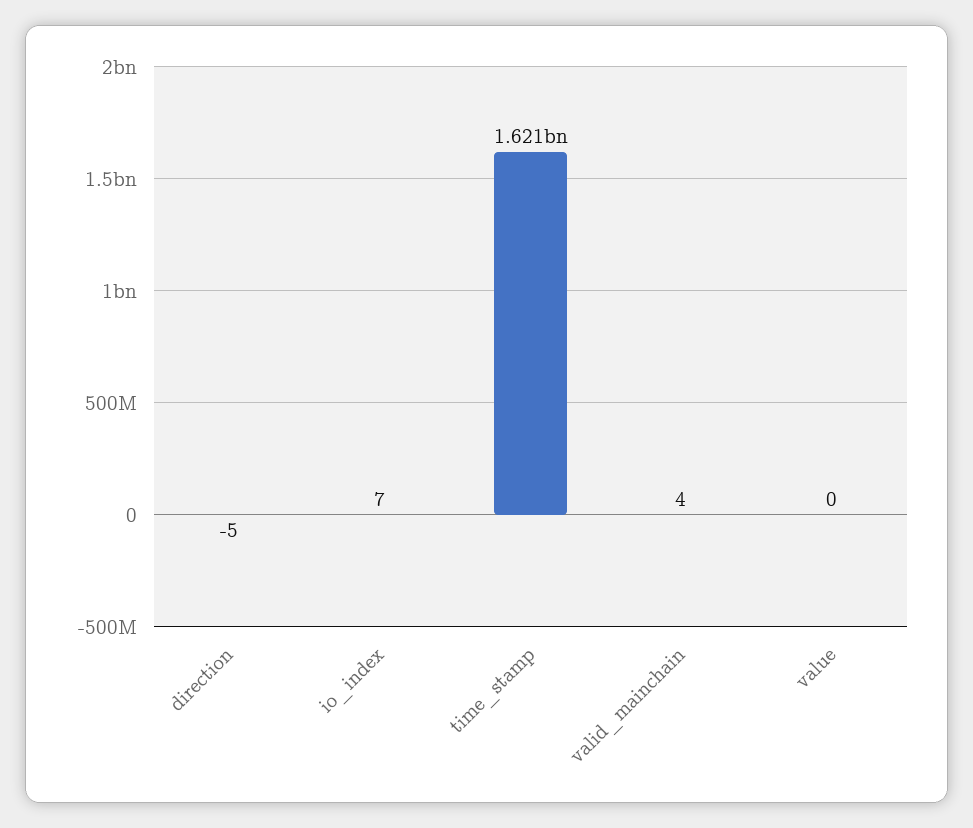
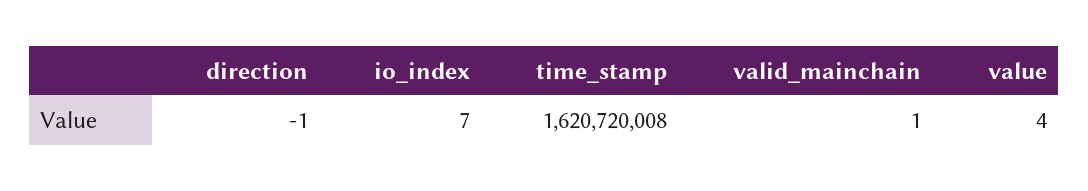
  {
-   "direction": -5,
+   "direction": -1,
    "io_index": 7,
    "time_stamp": 1620720008,
-   "valid_mainchain": 4,
+   "valid_mainchain": 1,
-   "value": 0
+   "value": 4
  }

